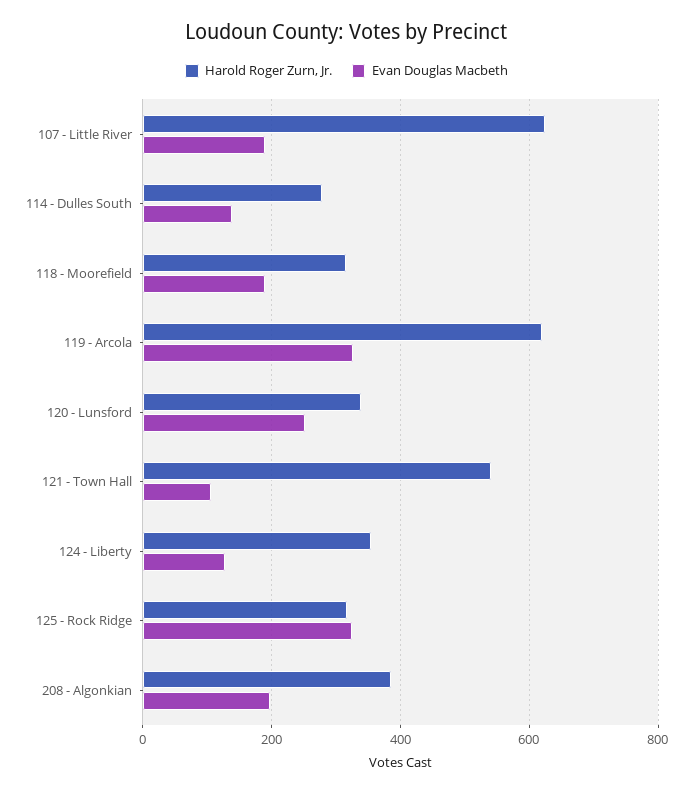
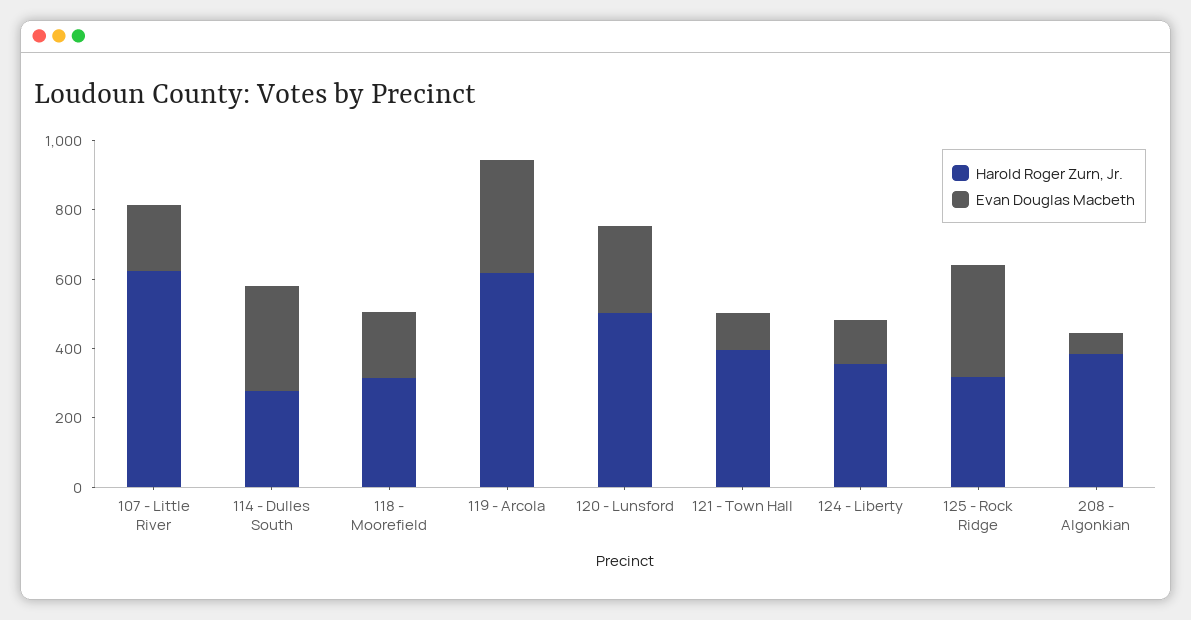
  {
    "Harold Roger Zurn, Jr.": {
      "107 - Little River": 620,
      "114 - Dulles South": 280,
      "118 - Moorefield": 320,
      "119 - Arcola": 620,
-     "120 - Lunsford": 340,
+     "120 - Lunsford": 500,
-     "121 - Town Hall": 540,
+     "121 - Town Hall": 400,
      "124 - Liberty": 360,
      "125 - Rock Ridge": 320,
      "208 - Algonkian": 380
    },
    "Evan Douglas Macbeth": {
      "107 - Little River": 200,
-     "114 - Dulles South": 140,
+     "114 - Dulles South": 300,
      "118 - Moorefield": 180,
      "119 - Arcola": 320,
      "120 - Lunsford": 260,
      "121 - Town Hall": 100,
      "124 - Liberty": 120,
      "125 - Rock Ridge": 320,
-     "208 - Algonkian": 200
+     "208 - Algonkian": 50
    }
  }

